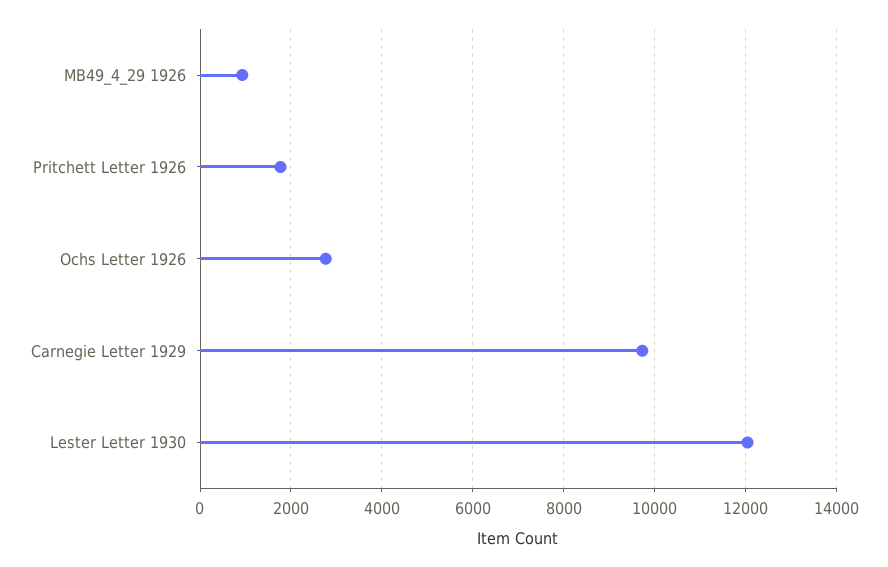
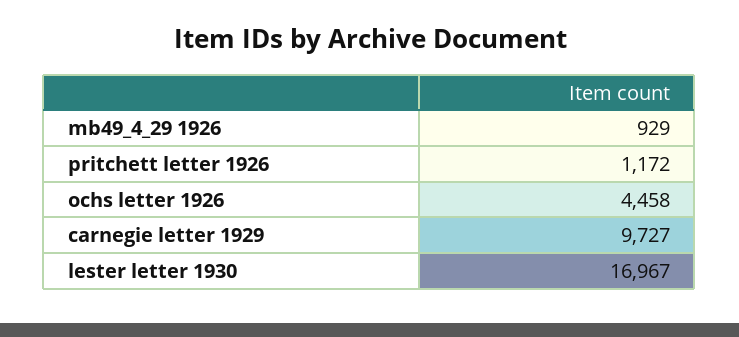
  {
    "MB49_4_29 1926": 929,
-   "Pritchett Letter 1926": 1800,
+   "Pritchett Letter 1926": 1172,
-   "Ochs Letter 1926": 2800,
+   "Ochs Letter 1926": 4458,
    "Carnegie Letter 1929": 9727,
-   "Lester Letter 1930": 12000
+   "Lester Letter 1930": 16967
  }

